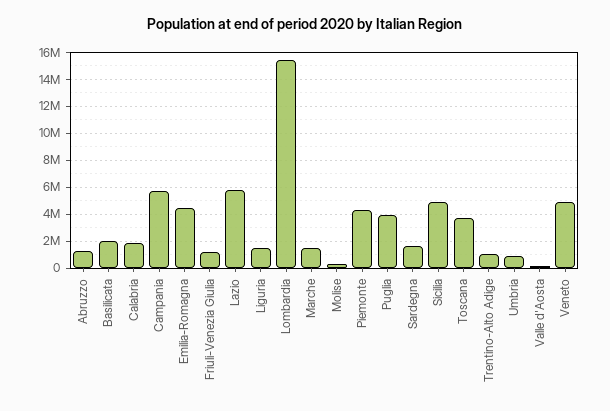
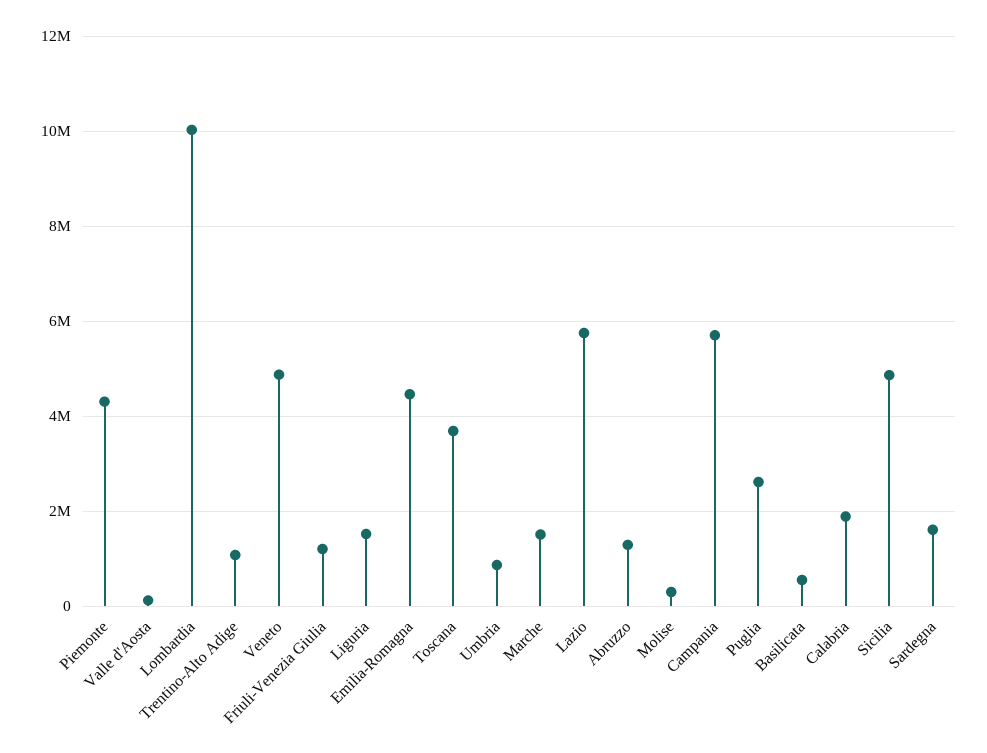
  {
    "Abruzzo": 1200000,
-   "Basilicata": 2000000,
+   "Basilicata": 600000,
    "Calabria": 1800000,
    "Campania": 5800000,
    "Emilia-Romagna": 4400000,
    "Friuli-Venezia Giulia": 1200000,
    "Lazio": 5800000,
    "Liguria": 1600000,
-   "Lombardia": 15500000,
+   "Lombardia": 10000000,
    "Marche": 1600000,
    "Molise": 200000,
    "Piemonte": 4400000,
-   "Puglia": 4000000,
+   "Puglia": 2600000,
    "Sardegna": 1600000,
    "Sicilia": 4800000,
    "Toscana": 3600000,
    "Trentino-Alto Adige": 1000000,
    "Umbria": 800000,
    "Valle d'Aosta": 200000,
    "Veneto": 4800000
  }

